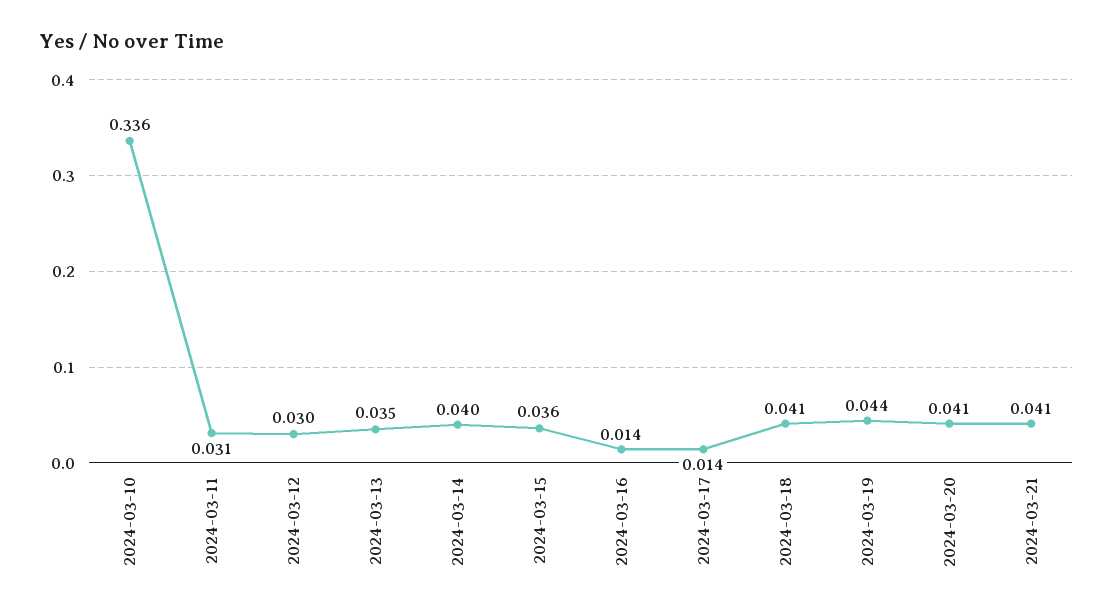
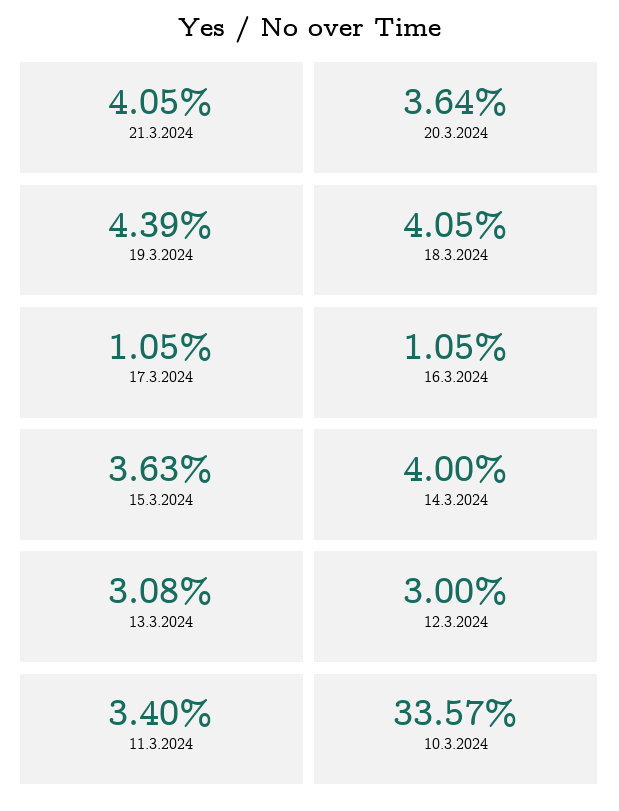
  {
    "2024-03-10": 0.3357,
-   "2024-03-11": 0.031,
+   "2024-03-11": 0.034,
    "2024-03-12": 0.03,
-   "2024-03-13": 0.035,
+   "2024-03-13": 0.0308,
    "2024-03-14": 0.04,
    "2024-03-15": 0.0363,
-   "2024-03-16": 0.014,
+   "2024-03-16": 0.0105,
-   "2024-03-17": 0.014,
+   "2024-03-17": 0.0105,
    "2024-03-18": 0.0405,
    "2024-03-19": 0.0439,
-   "2024-03-20": 0.041,
+   "2024-03-20": 0.0364,
    "2024-03-21": 0.0405
  }

